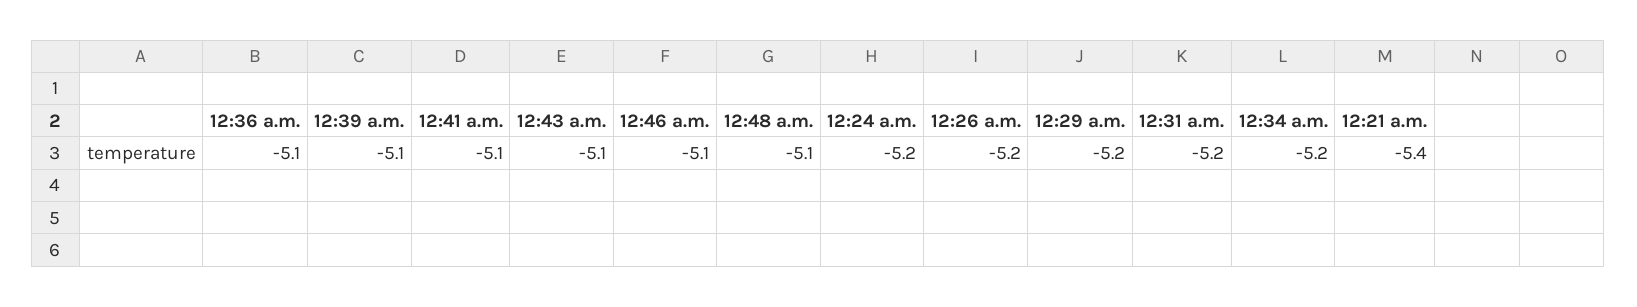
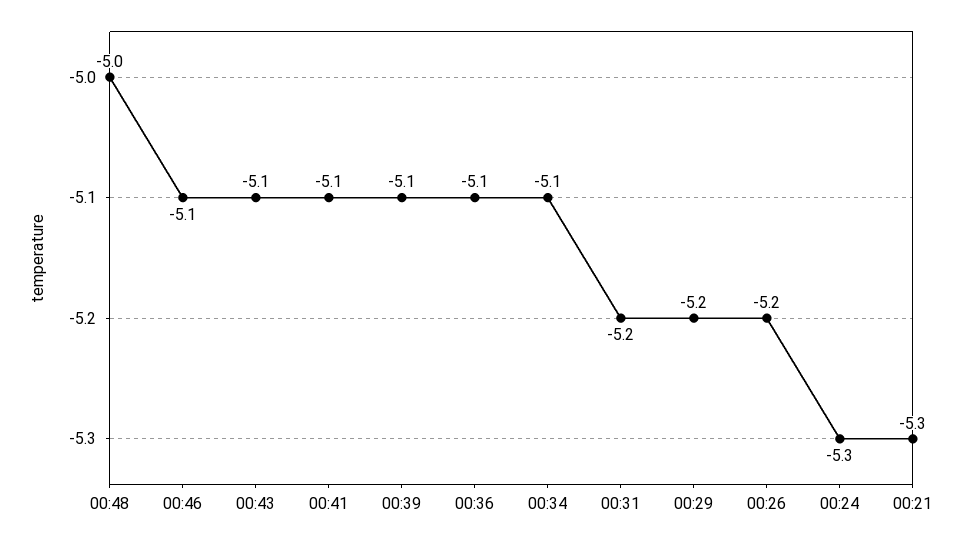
  {
    "12:36 a.m.": -5.1,
    "12:39 a.m.": -5.1,
    "12:41 a.m.": -5.1,
    "12:43 a.m.": -5.1,
    "12:46 a.m.": -5.1,
-   "12:48 a.m.": -5.1,
+   "12:48 a.m.": -5,
-   "12:24 a.m.": -5.2,
+   "12:24 a.m.": -5.3,
    "12:26 a.m.": -5.2,
    "12:29 a.m.": -5.2,
    "12:31 a.m.": -5.2,
-   "12:34 a.m.": -5.2,
+   "12:34 a.m.": -5.1,
-   "12:21 a.m.": -5.4
+   "12:21 a.m.": -5.3
  }

